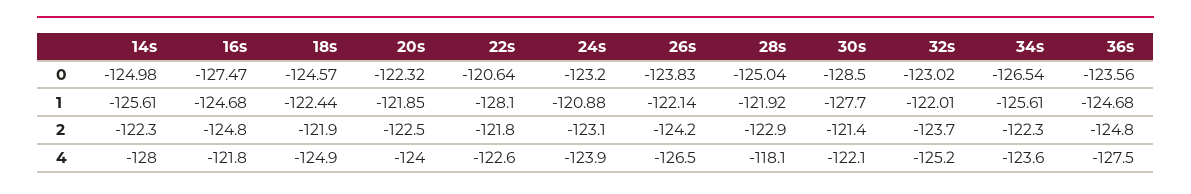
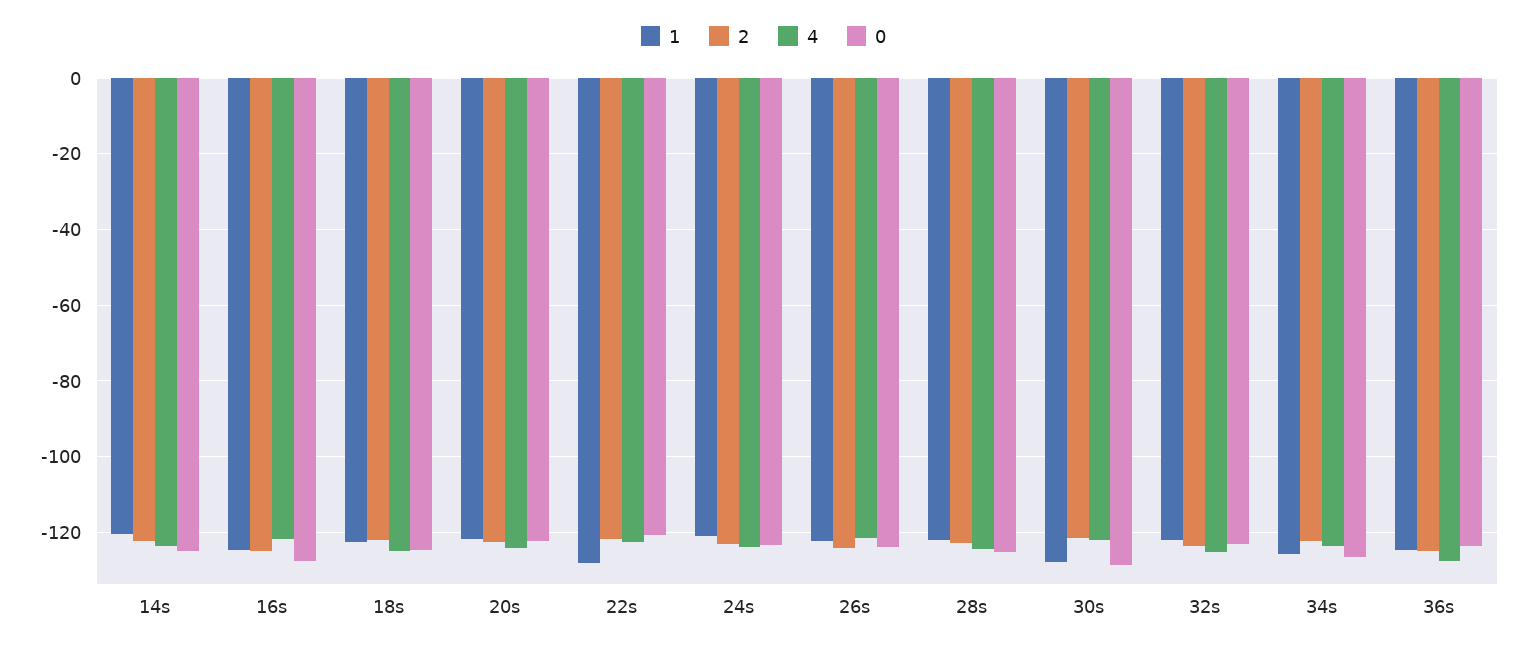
  {
    "0": {
      "14s": -124.98,
      "16s": -127.47,
      "18s": -124.57,
      "20s": -122.32,
      "22s": -120.64,
      "24s": -123.2,
      "26s": -123.83,
      "28s": -125.04,
      "30s": -128.5,
      "32s": -123.02,
      "34s": -126.54,
      "36s": -123.56
    },
    "1": {
-     "14s": -125.61,
+     "14s": -120,
      "16s": -124.68,
      "18s": -122.44,
      "20s": -121.85,
      "22s": -128.1,
      "24s": -120.88,
      "26s": -122.14,
      "28s": -121.92,
      "30s": -127.7,
      "32s": -122.01,
      "34s": -125.61,
      "36s": -124.68
    },
    "2": {
      "14s": -122.3,
      "16s": -124.8,
      "18s": -121.9,
      "20s": -122.5,
      "22s": -121.8,
      "24s": -123.1,
      "26s": -124.2,
      "28s": -122.9,
      "30s": -121.4,
      "32s": -123.7,
      "34s": -122.3,
      "36s": -124.8
    },
    "4": {
-     "14s": -128,
+     "14s": -124,
      "16s": -121.8,
      "18s": -124.9,
      "20s": -124,
      "22s": -122.6,
      "24s": -123.9,
-     "26s": -126.5,
+     "26s": -122,
-     "28s": -118.1,
+     "28s": -124,
      "30s": -122.1,
      "32s": -125.2,
      "34s": -123.6,
      "36s": -127.5
    }
  }

